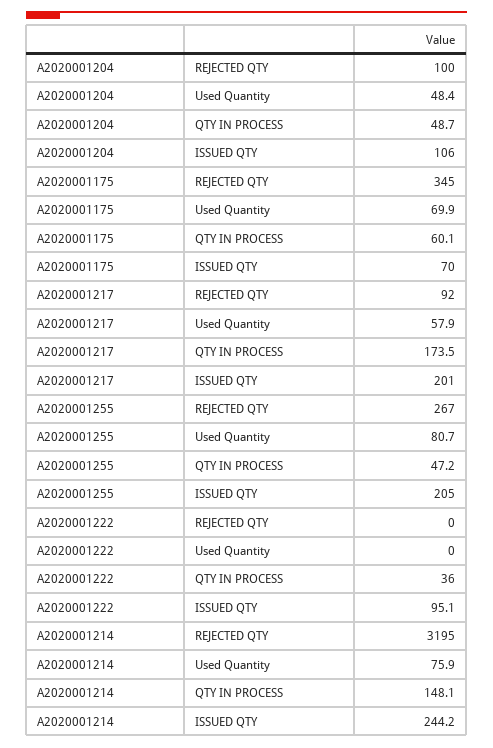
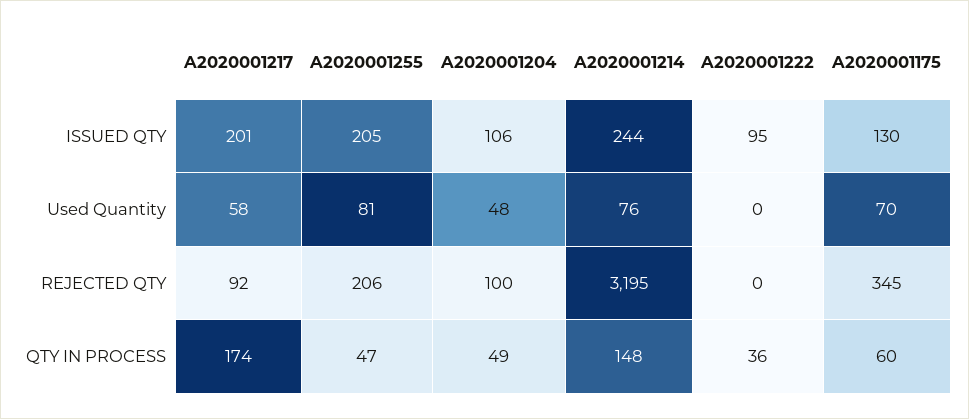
  {
    "A2020001204": {
      "REJECTED QTY": 100,
      "Used Quantity": 48.4,
      "QTY IN PROCESS": 48.7,
      "ISSUED QTY": 106
    },
    "A2020001175": {
      "REJECTED QTY": 345,
      "Used Quantity": 69.9,
      "QTY IN PROCESS": 60.1,
-     "ISSUED QTY": 70
+     "ISSUED QTY": 130
    },
    "A2020001217": {
      "REJECTED QTY": 92,
      "Used Quantity": 57.9,
      "QTY IN PROCESS": 173.5,
      "ISSUED QTY": 201
    },
    "A2020001255": {
-     "REJECTED QTY": 267,
+     "REJECTED QTY": 206,
      "Used Quantity": 80.7,
      "QTY IN PROCESS": 47.2,
      "ISSUED QTY": 205
    },
    "A2020001222": {
      "REJECTED QTY": 0,
      "Used Quantity": 0,
      "QTY IN PROCESS": 36,
      "ISSUED QTY": 95.1
    },
    "A2020001214": {
      "REJECTED QTY": 3195,
      "Used Quantity": 75.9,
      "QTY IN PROCESS": 148.1,
      "ISSUED QTY": 244.2
    }
  }

